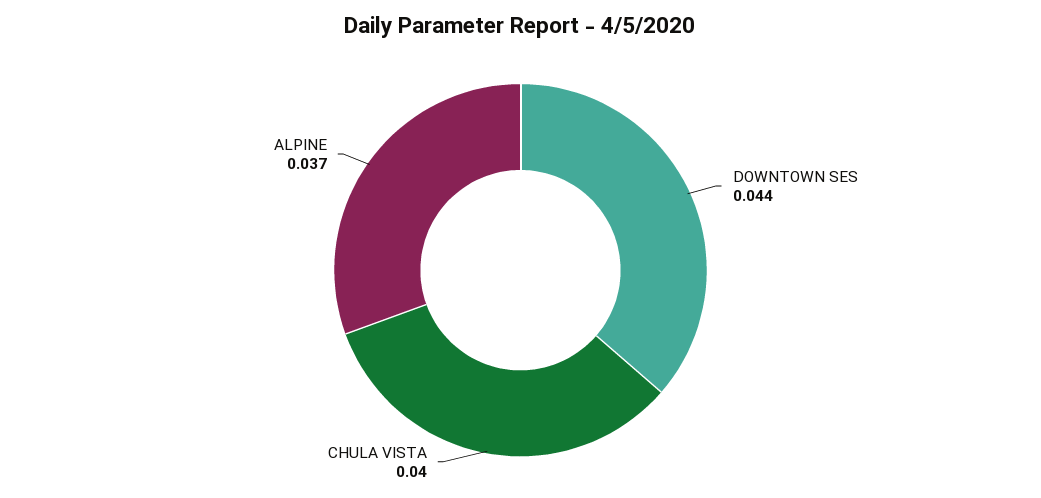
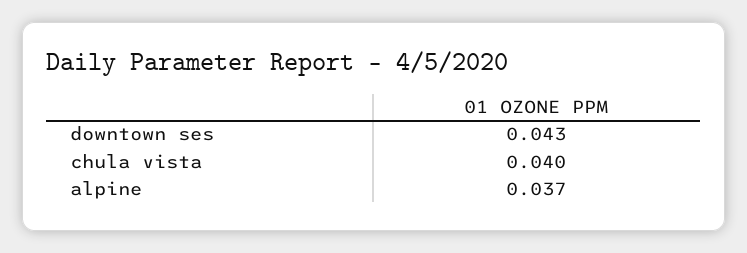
  {
-   "DOWNTOWN SES": 0.044,
+   "DOWNTOWN SES": 0.043,
    "CHULA VISTA": 0.04,
    "ALPINE": 0.037
  }

